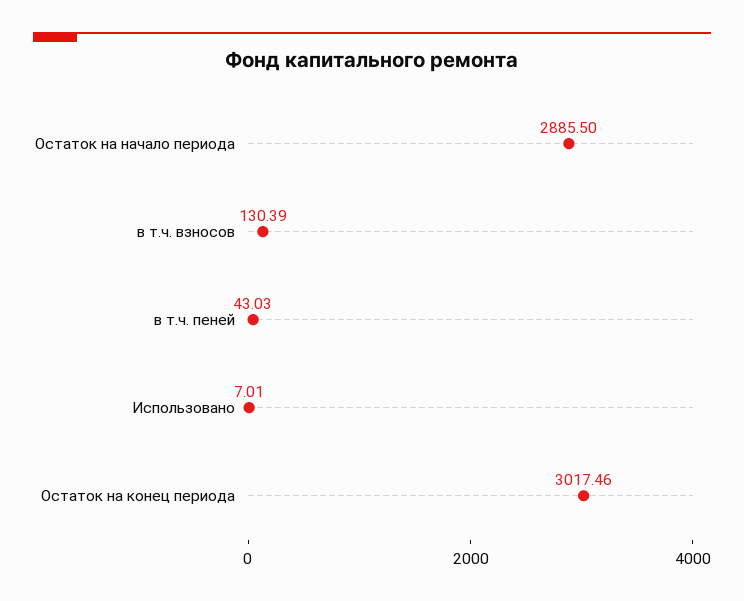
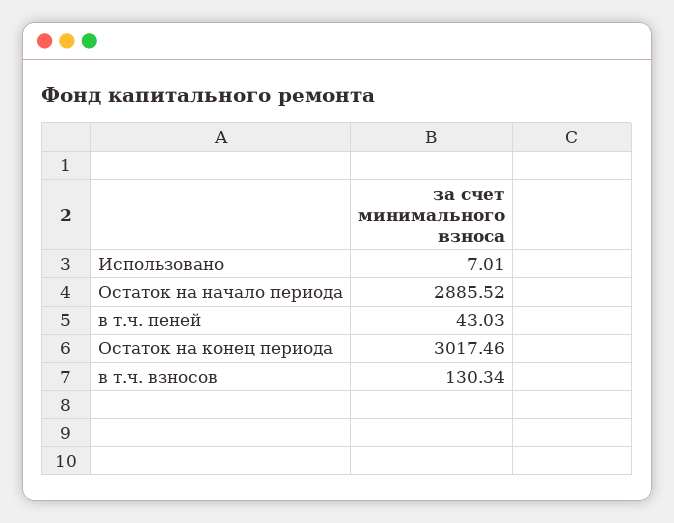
  {
-   "Остаток на начало периода": 2885.5,
+   "Остаток на начало периода": 2885.52,
-   "в т.ч. взносов": 130.39,
+   "в т.ч. взносов": 130.34,
    "в т.ч. пеней": 43.03,
    "Использовано": 7.01,
    "Остаток на конец периода": 3017.46
  }

